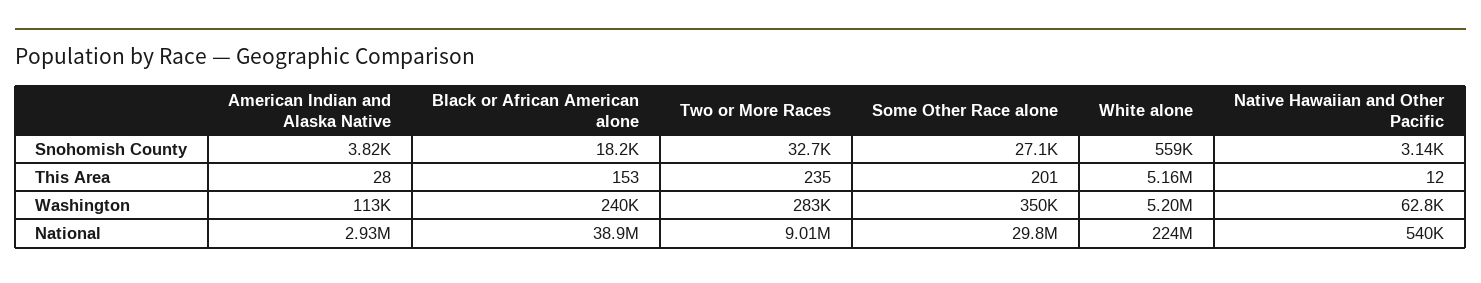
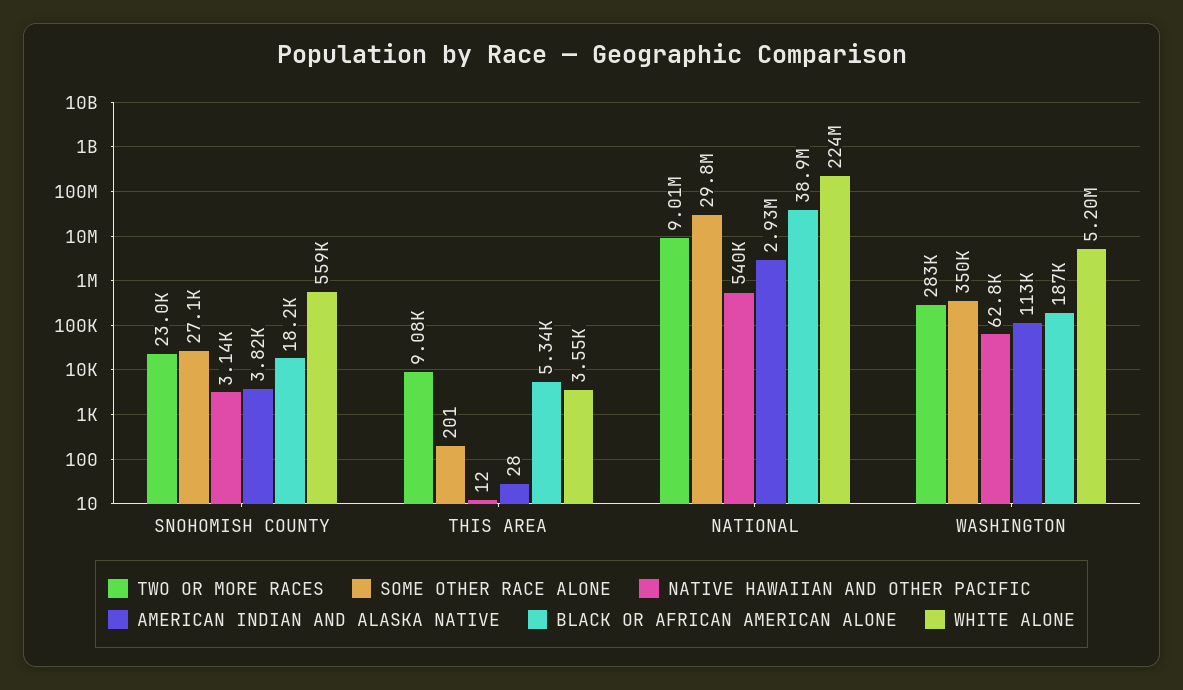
  {
    "American Indian and Alaska Native": {
      "Snohomish County": 3820,
      "This Area": 28,
      "Washington": 113000,
      "National": 2930000
    },
    "Black or African American alone": {
      "Snohomish County": 18200,
-     "This Area": 153,
+     "This Area": 5340,
-     "Washington": 240000,
+     "Washington": 187000,
      "National": 38900000
    },
    "Two or More Races": {
-     "Snohomish County": 32700,
+     "Snohomish County": 23000,
-     "This Area": 235,
+     "This Area": 9080,
      "Washington": 283000,
      "National": 9010000
    },
    "Some Other Race alone": {
      "Snohomish County": 27100,
      "This Area": 201,
      "Washington": 350000,
      "National": 29800000
    },
    "White alone": {
      "Snohomish County": 559000,
-     "This Area": 5160000,
+     "This Area": 3550,
      "Washington": 5200000,
      "National": 224000000
    },
    "Native Hawaiian and Other Pacific": {
      "Snohomish County": 3140,
      "This Area": 12,
      "Washington": 62800,
      "National": 540000
    }
  }

